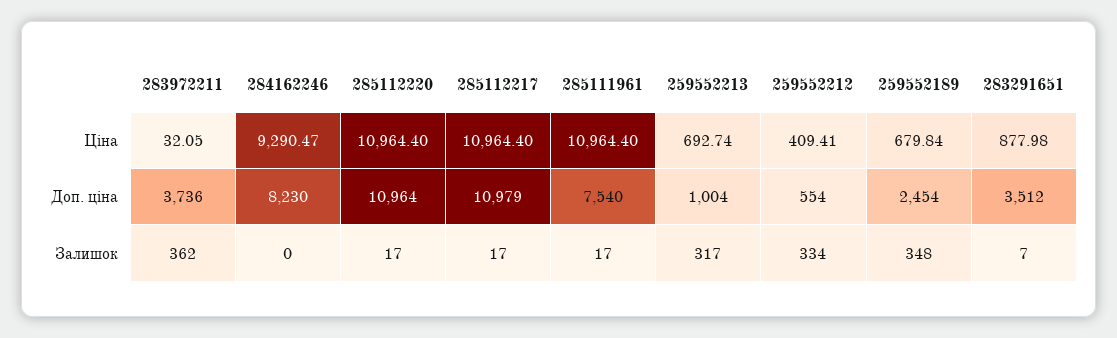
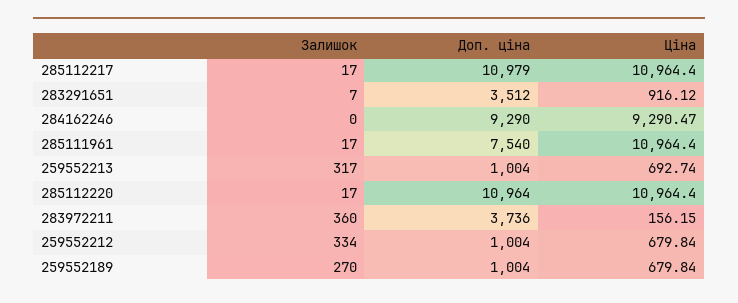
  {
    "283972211": {
-     "Ціна": 32.05,
+     "Ціна": 156.15,
      "Доп. ціна": 3736,
-     "Залишок": 362
+     "Залишок": 360
    },
    "284162246": {
      "Ціна": 9290.47,
-     "Доп. ціна": 8230,
+     "Доп. ціна": 9290,
      "Залишок": 0
    },
    "285112220": {
      "Ціна": 10964.4,
      "Доп. ціна": 10964,
      "Залишок": 17
    },
    "285112217": {
      "Ціна": 10964.4,
      "Доп. ціна": 10979,
      "Залишок": 17
    },
    "285111961": {
      "Ціна": 10964.4,
      "Доп. ціна": 7540,
      "Залишок": 17
    },
    "259552213": {
      "Ціна": 692.74,
      "Доп. ціна": 1004,
      "Залишок": 317
    },
    "259552212": {
-     "Ціна": 409.41,
+     "Ціна": 679.84,
-     "Доп. ціна": 554,
+     "Доп. ціна": 1004,
      "Залишок": 334
    },
    "259552189": {
      "Ціна": 679.84,
-     "Доп. ціна": 2454,
+     "Доп. ціна": 1004,
-     "Залишок": 348
+     "Залишок": 270
    },
    "283291651": {
-     "Ціна": 877.98,
+     "Ціна": 916.12,
      "Доп. ціна": 3512,
      "Залишок": 7
    }
  }

